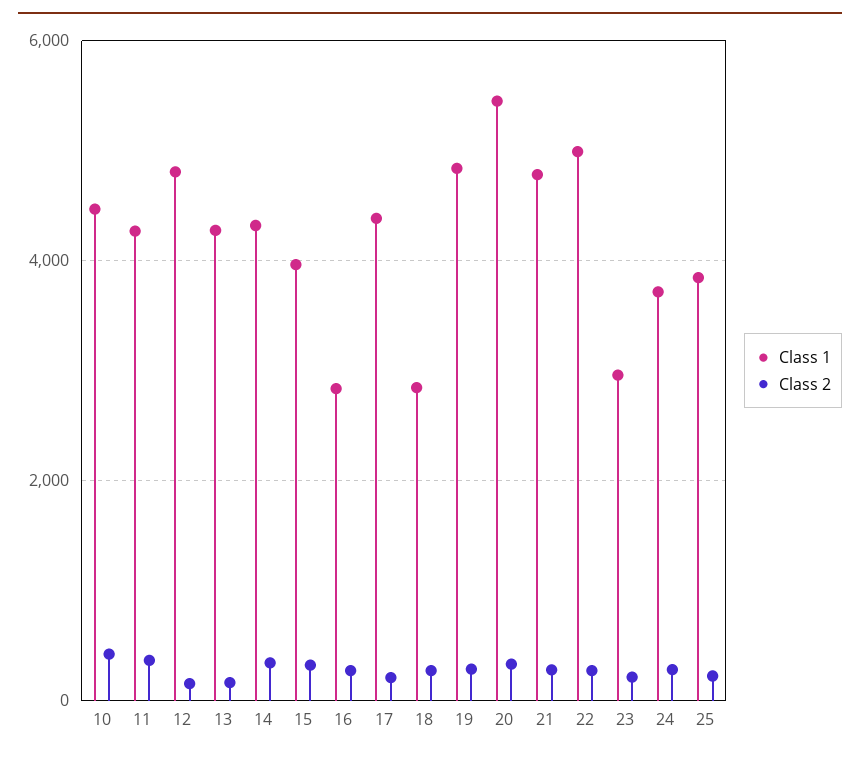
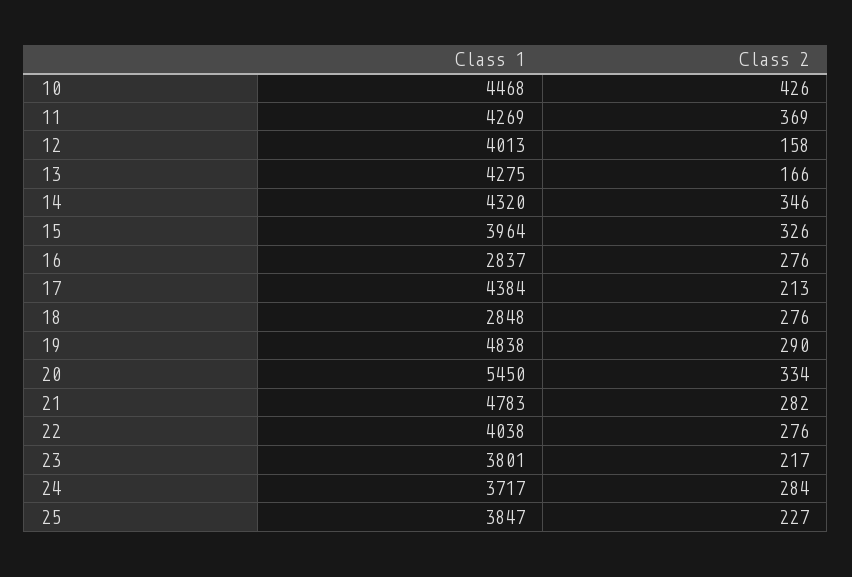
  {
    "Class 1": {
      "10": 4468,
      "11": 4269,
-     "12": 4800,
+     "12": 4013,
      "13": 4275,
      "14": 4320,
      "15": 3964,
      "16": 2837,
      "17": 4384,
      "18": 2848,
      "19": 4838,
      "20": 5450,
      "21": 4783,
-     "22": 5000,
+     "22": 4038,
-     "23": 3000,
+     "23": 3801,
      "24": 3717,
      "25": 3847
    },
    "Class 2": {
      "10": 426,
      "11": 369,
      "12": 158,
      "13": 166,
      "14": 346,
      "15": 326,
      "16": 276,
      "17": 213,
      "18": 276,
      "19": 290,
      "20": 334,
      "21": 282,
      "22": 276,
      "23": 217,
      "24": 284,
      "25": 227
    }
  }

